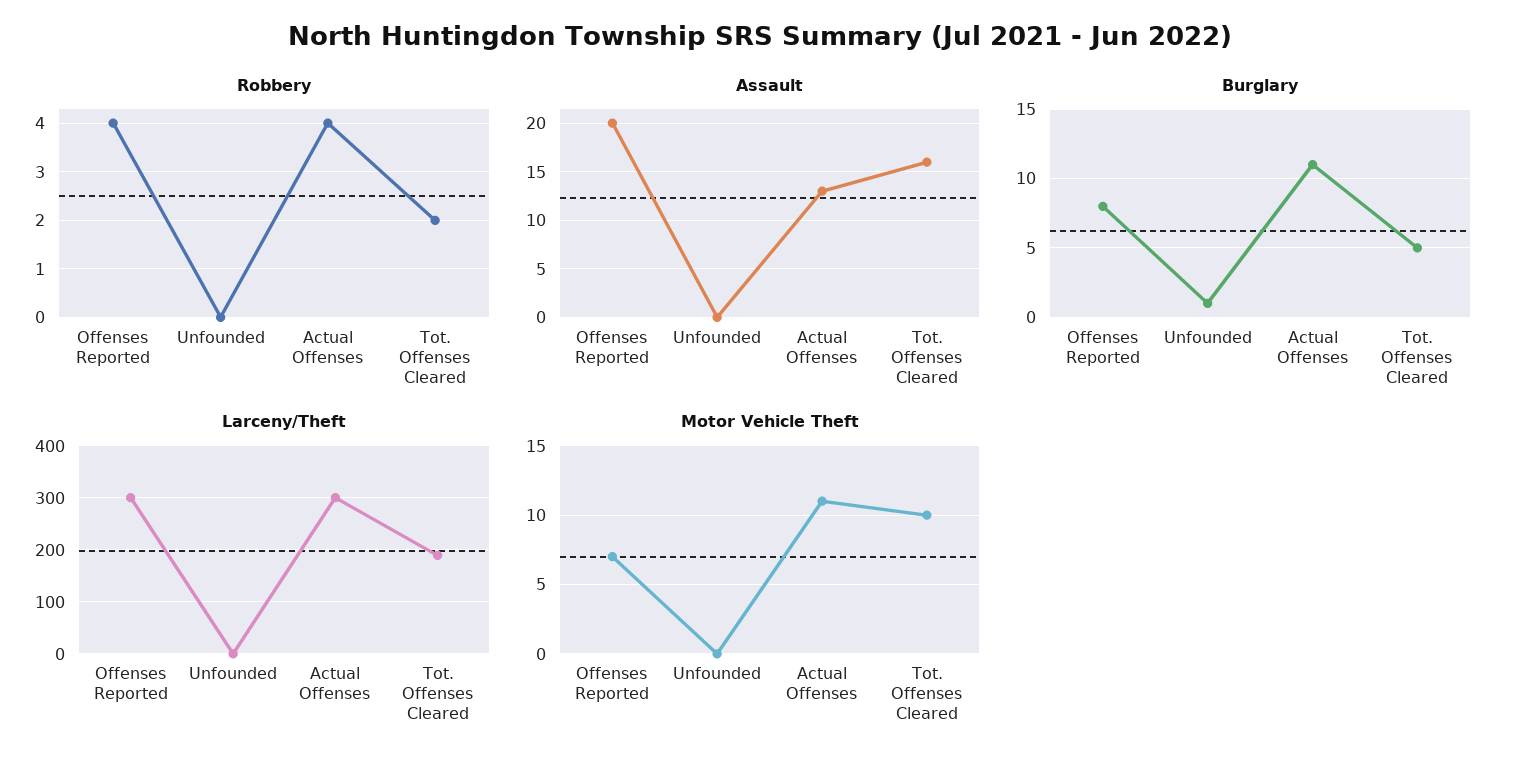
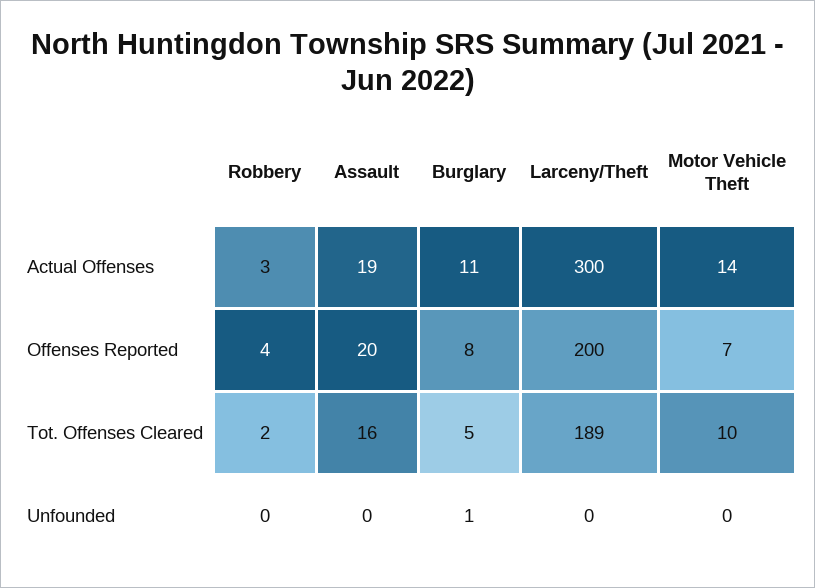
  {
    "Robbery": {
      "Offenses Reported": 4,
      "Unfounded": 0,
-     "Actual Offenses": 4,
+     "Actual Offenses": 3,
      "Tot. Offenses Cleared": 2
    },
    "Assault": {
      "Offenses Reported": 20,
      "Unfounded": 0,
-     "Actual Offenses": 13,
+     "Actual Offenses": 19,
      "Tot. Offenses Cleared": 16
    },
    "Burglary": {
      "Offenses Reported": 8,
      "Unfounded": 1,
      "Actual Offenses": 11,
      "Tot. Offenses Cleared": 5
    },
    "Larceny/Theft": {
-     "Offenses Reported": 300,
+     "Offenses Reported": 200,
      "Unfounded": 0,
      "Actual Offenses": 300,
      "Tot. Offenses Cleared": 189
    },
    "Motor Vehicle Theft": {
      "Offenses Reported": 7,
      "Unfounded": 0,
-     "Actual Offenses": 11,
+     "Actual Offenses": 14,
      "Tot. Offenses Cleared": 10
    }
  }

